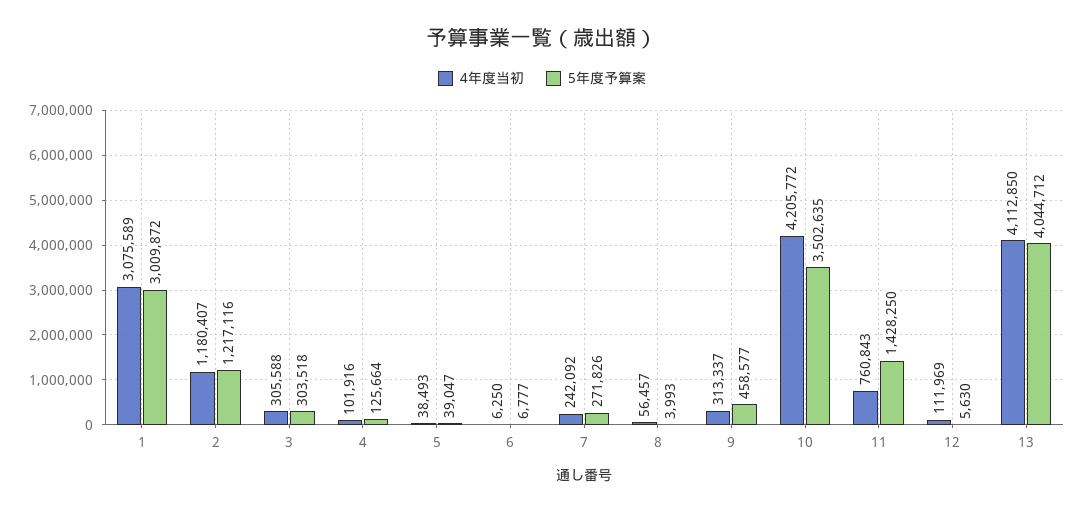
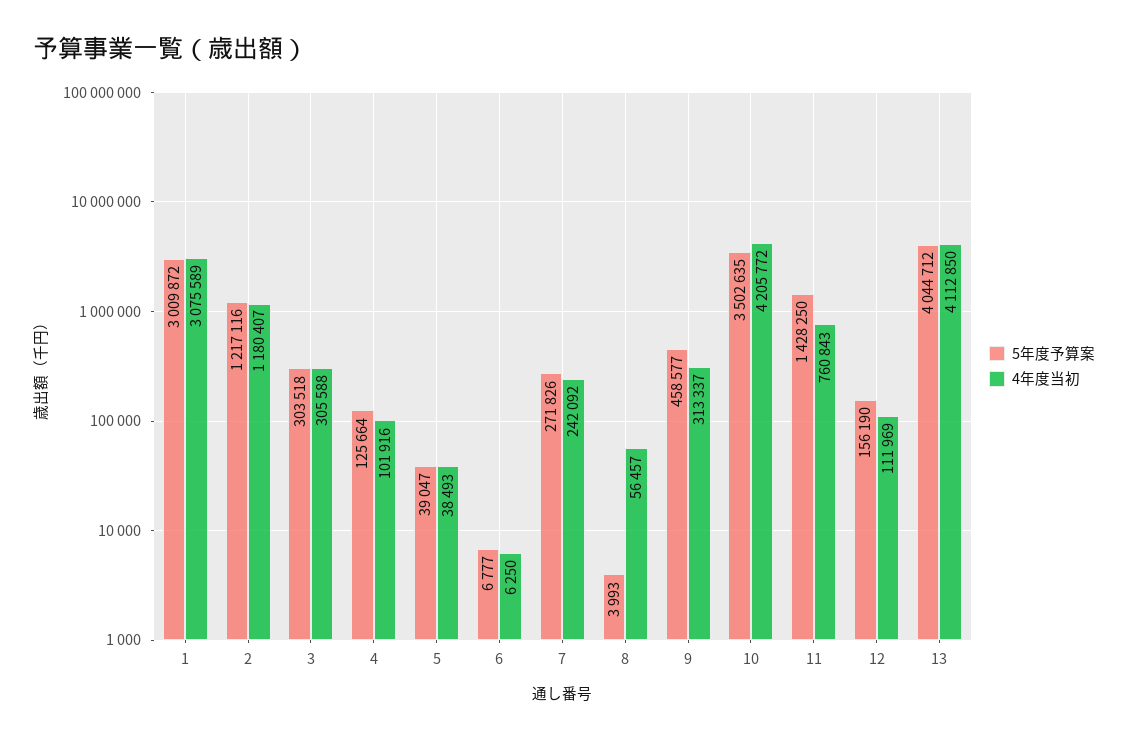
  {
    "4年度当初": {
      "1": 3075589,
      "2": 1180407,
      "3": 305588,
      "4": 101916,
      "5": 38493,
      "6": 6250,
      "7": 242092,
      "8": 56457,
      "9": 313337,
      "10": 4205772,
      "11": 760843,
      "12": 111969,
      "13": 4112850
    },
    "5年度予算案": {
      "1": 3009872,
      "2": 1217116,
      "3": 303518,
      "4": 125664,
      "5": 39047,
      "6": 6777,
      "7": 271826,
      "8": 3993,
      "9": 458577,
      "10": 3502635,
      "11": 1428250,
-     "12": 5630,
+     "12": 156190,
      "13": 4044712
    }
  }

